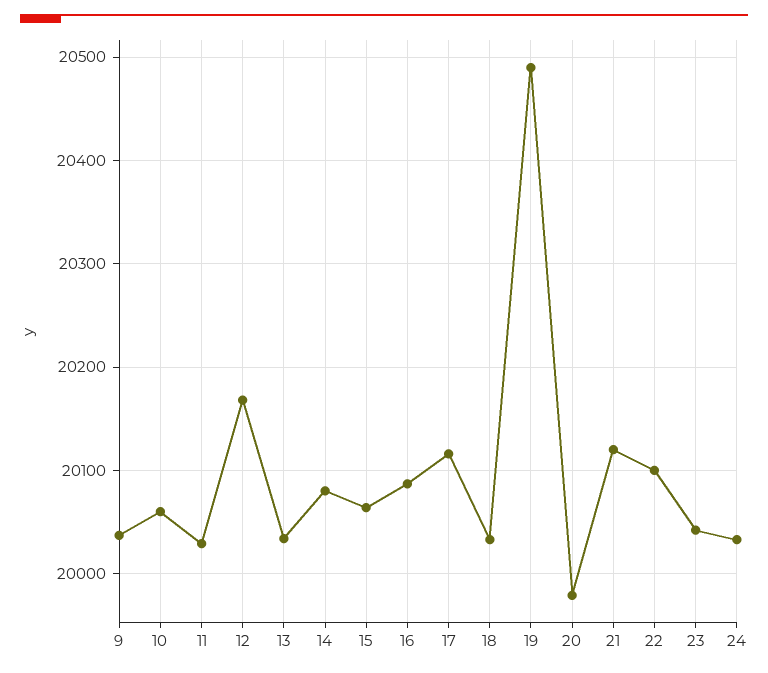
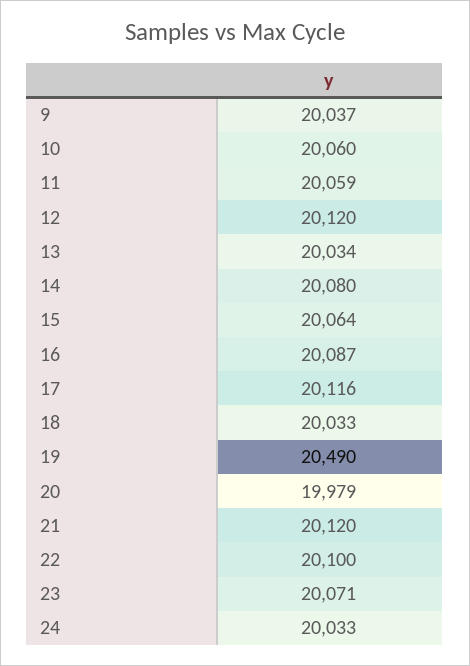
  {
    "9": 20037,
    "10": 20060,
-   "11": 20030,
+   "11": 20059,
-   "12": 20170,
+   "12": 20120,
    "13": 20034,
    "14": 20080,
    "15": 20064,
    "16": 20087,
    "17": 20116,
    "18": 20033,
    "19": 20490,
    "20": 19979,
    "21": 20120,
    "22": 20100,
-   "23": 20040,
+   "23": 20071,
    "24": 20033
  }

